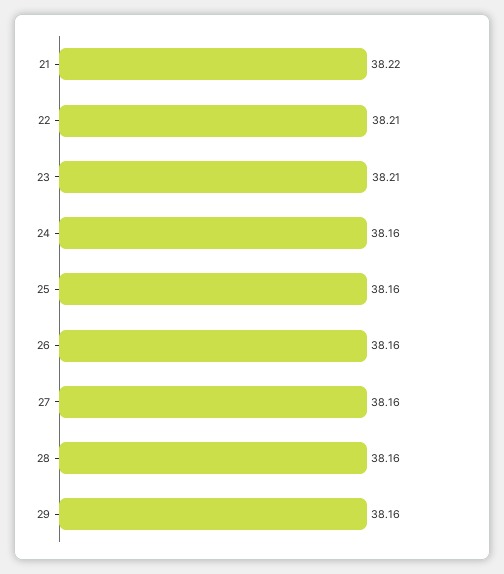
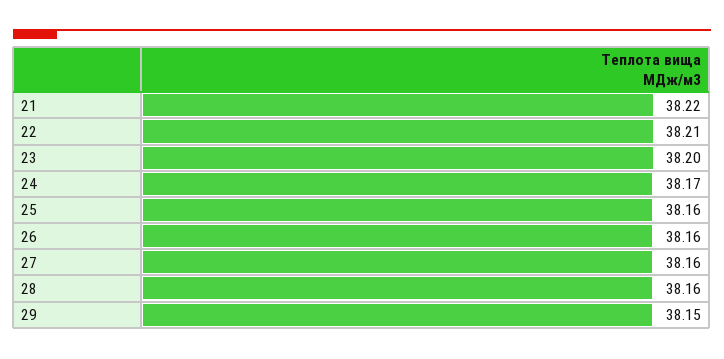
  {
    "21": 38.22,
    "22": 38.21,
-   "23": 38.21,
+   "23": 38.2,
-   "24": 38.16,
+   "24": 38.17,
    "25": 38.16,
    "26": 38.16,
    "27": 38.16,
    "28": 38.16,
-   "29": 38.16
+   "29": 38.15
  }

